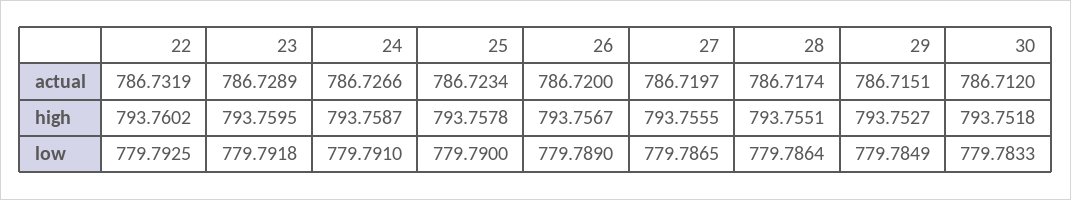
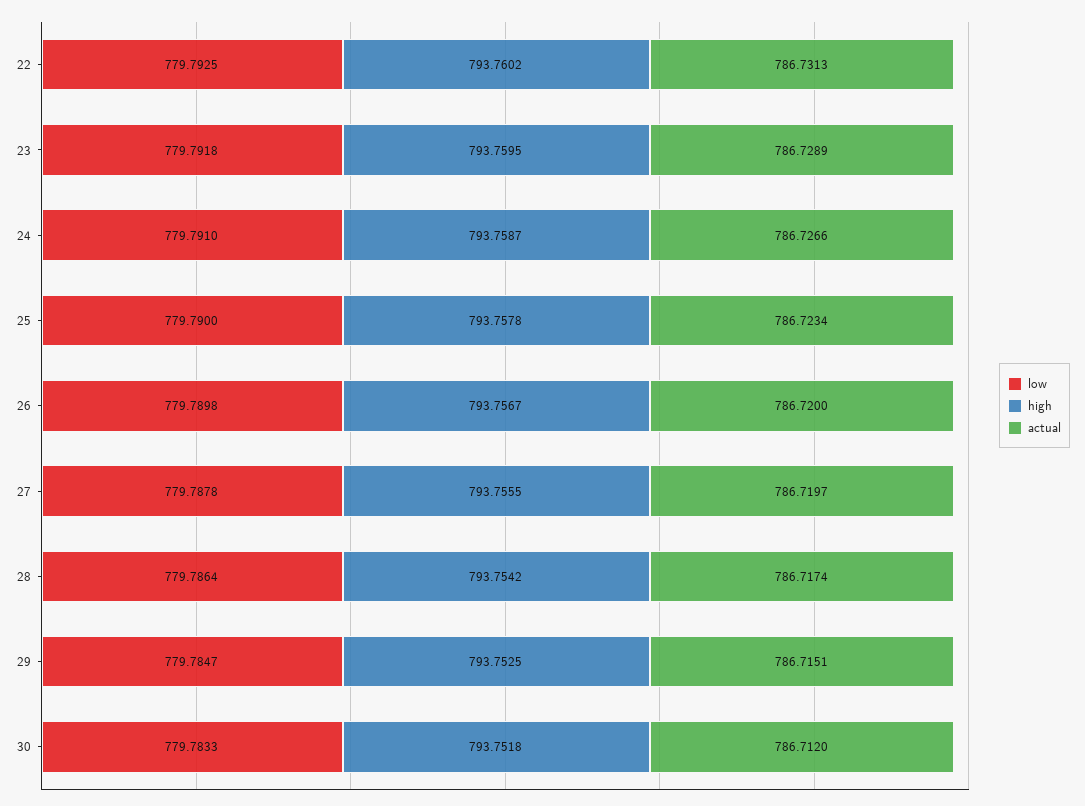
  {
    "actual": {
-     "22": 786.7319,
+     "22": 786.7313,
      "23": 786.7289,
      "24": 786.7266,
      "25": 786.7234,
      "26": 786.72,
      "27": 786.7197,
      "28": 786.7174,
      "29": 786.7151,
      "30": 786.712
    },
    "high": {
      "22": 793.7602,
      "23": 793.7595,
      "24": 793.7587,
      "25": 793.7578,
      "26": 793.7567,
      "27": 793.7555,
-     "28": 793.7551,
+     "28": 793.7542,
-     "29": 793.7527,
+     "29": 793.7525,
      "30": 793.7518
    },
    "low": {
      "22": 779.7925,
      "23": 779.7918,
      "24": 779.791,
      "25": 779.79,
-     "26": 779.789,
+     "26": 779.7898,
-     "27": 779.7865,
+     "27": 779.7878,
      "28": 779.7864,
-     "29": 779.7849,
+     "29": 779.7847,
      "30": 779.7833
    }
  }

